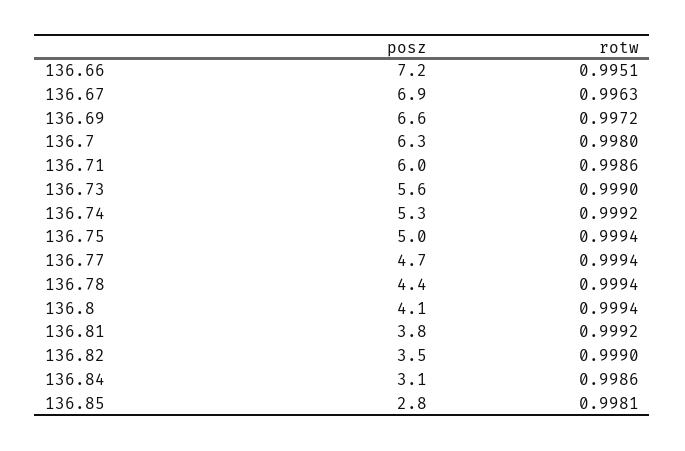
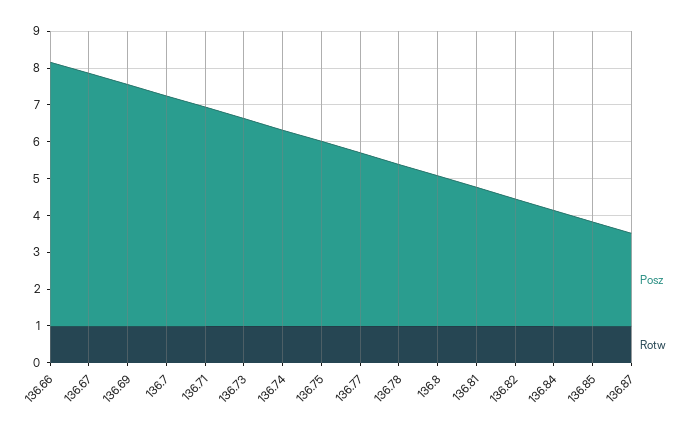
  {
    "posz": {
      "136.66": 7.2,
      "136.67": 6.9,
      "136.69": 6.6,
      "136.7": 6.3,
      "136.71": 6,
      "136.73": 5.6,
      "136.74": 5.3,
      "136.75": 5,
      "136.77": 4.7,
      "136.78": 4.4,
      "136.8": 4.1,
      "136.81": 3.8,
      "136.82": 3.5,
      "136.84": 3.1,
-     "136.85": 2.8
+     "136.85": 2.8,
+     "136.87": 2.5
    },
    "rotw": {
      "136.66": 0.9951,
      "136.67": 0.9963,
      "136.69": 0.9972,
      "136.7": 0.998,
      "136.71": 0.9986,
      "136.73": 0.999,
      "136.74": 0.9992,
      "136.75": 0.9994,
      "136.77": 0.9994,
      "136.78": 0.9994,
      "136.8": 0.9994,
      "136.81": 0.9992,
      "136.82": 0.999,
      "136.84": 0.9986,
-     "136.85": 0.9981
+     "136.85": 0.9981,
+     "136.87": 1
    }
  }

